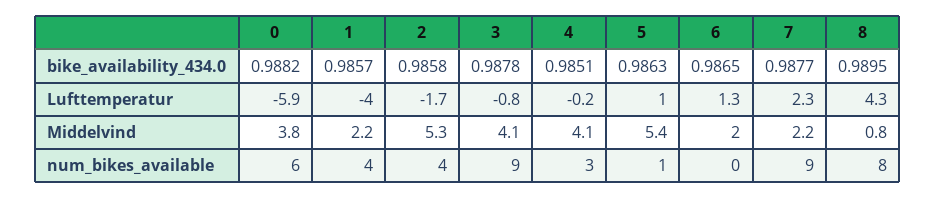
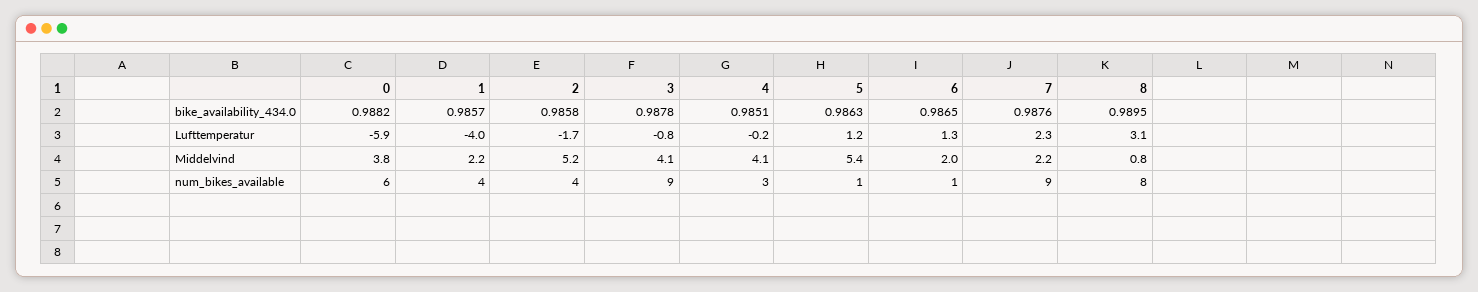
  {
    "0": {
      "bike_availability_434.0": 0.9882,
      "Lufttemperatur": -5.9,
      "Middelvind": 3.8,
      "num_bikes_available": 6
    },
    "1": {
      "bike_availability_434.0": 0.9857,
      "Lufttemperatur": -4,
      "Middelvind": 2.2,
      "num_bikes_available": 4
    },
    "2": {
      "bike_availability_434.0": 0.9858,
      "Lufttemperatur": -1.7,
-     "Middelvind": 5.3,
+     "Middelvind": 5.2,
      "num_bikes_available": 4
    },
    "3": {
      "bike_availability_434.0": 0.9878,
      "Lufttemperatur": -0.8,
      "Middelvind": 4.1,
      "num_bikes_available": 9
    },
    "4": {
      "bike_availability_434.0": 0.9851,
      "Lufttemperatur": -0.2,
      "Middelvind": 4.1,
      "num_bikes_available": 3
    },
    "5": {
      "bike_availability_434.0": 0.9863,
-     "Lufttemperatur": 1,
+     "Lufttemperatur": 1.2,
      "Middelvind": 5.4,
      "num_bikes_available": 1
    },
    "6": {
      "bike_availability_434.0": 0.9865,
      "Lufttemperatur": 1.3,
      "Middelvind": 2,
-     "num_bikes_available": 0
+     "num_bikes_available": 1
    },
    "7": {
-     "bike_availability_434.0": 0.9877,
+     "bike_availability_434.0": 0.9876,
      "Lufttemperatur": 2.3,
      "Middelvind": 2.2,
      "num_bikes_available": 9
    },
    "8": {
      "bike_availability_434.0": 0.9895,
-     "Lufttemperatur": 4.3,
+     "Lufttemperatur": 3.1,
      "Middelvind": 0.8,
      "num_bikes_available": 8
    }
  }

